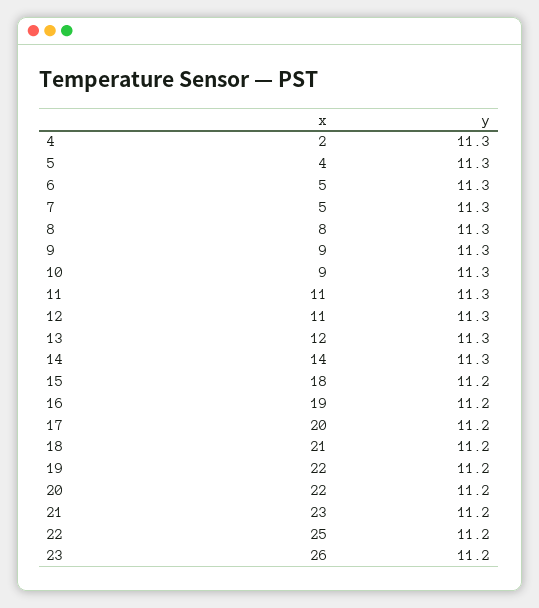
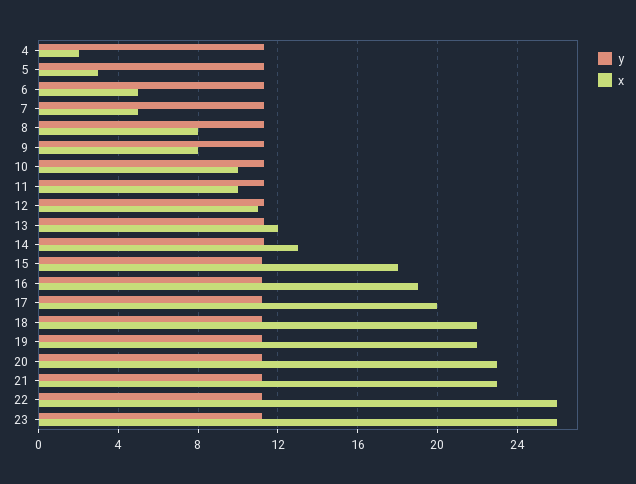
  {
    "x": {
      "4": 2,
-     "5": 4,
+     "5": 3,
      "6": 5,
      "7": 5,
      "8": 8,
-     "9": 9,
+     "9": 8,
-     "10": 9,
+     "10": 10,
-     "11": 11,
+     "11": 10,
      "12": 11,
      "13": 12,
-     "14": 14,
+     "14": 13,
      "15": 18,
      "16": 19,
      "17": 20,
-     "18": 21,
+     "18": 22,
      "19": 22,
-     "20": 22,
+     "20": 23,
      "21": 23,
-     "22": 25,
+     "22": 26,
      "23": 26
    },
    "y": {
      "4": 11.3,
      "5": 11.3,
      "6": 11.3,
      "7": 11.3,
      "8": 11.3,
      "9": 11.3,
      "10": 11.3,
      "11": 11.3,
      "12": 11.3,
      "13": 11.3,
      "14": 11.3,
      "15": 11.2,
      "16": 11.2,
      "17": 11.2,
      "18": 11.2,
      "19": 11.2,
      "20": 11.2,
      "21": 11.2,
      "22": 11.2,
      "23": 11.2
    }
  }

